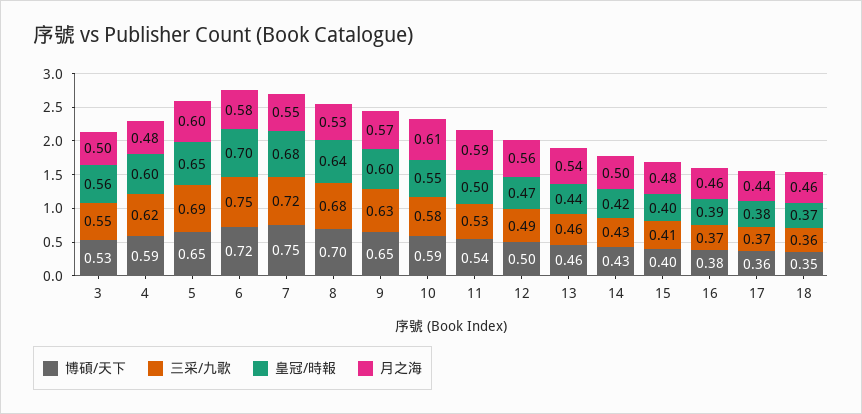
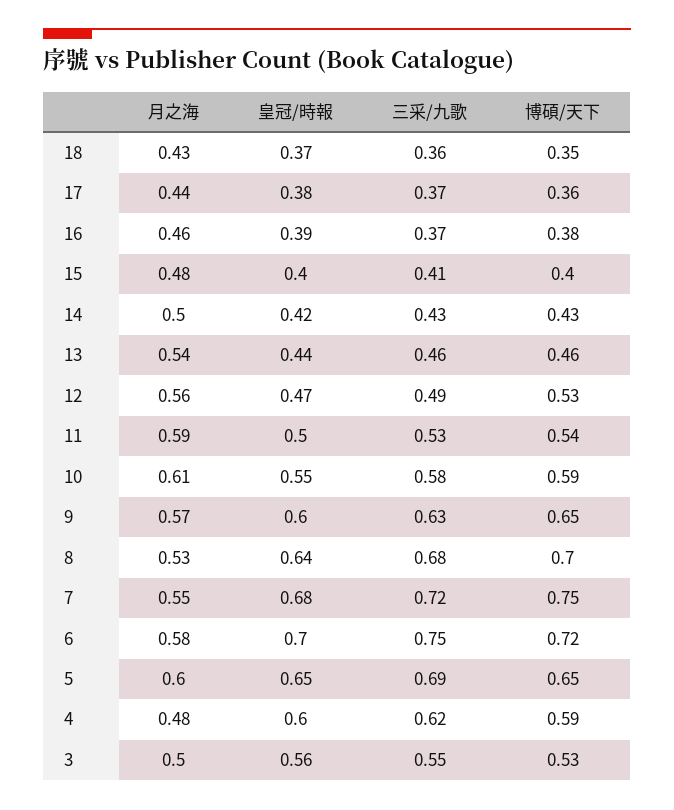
  {
    "博碩/天下": {
      "3": 0.53,
      "4": 0.59,
      "5": 0.65,
      "6": 0.72,
      "7": 0.75,
      "8": 0.7,
      "9": 0.65,
      "10": 0.59,
      "11": 0.54,
-     "12": 0.5,
+     "12": 0.53,
      "13": 0.46,
      "14": 0.43,
      "15": 0.4,
      "16": 0.38,
      "17": 0.36,
      "18": 0.35
    },
    "三采/九歌": {
      "3": 0.55,
      "4": 0.62,
      "5": 0.69,
      "6": 0.75,
      "7": 0.72,
      "8": 0.68,
      "9": 0.63,
      "10": 0.58,
      "11": 0.53,
      "12": 0.49,
      "13": 0.46,
      "14": 0.43,
      "15": 0.41,
      "16": 0.37,
      "17": 0.37,
      "18": 0.36
    },
    "皇冠/時報": {
      "3": 0.56,
      "4": 0.6,
      "5": 0.65,
      "6": 0.7,
      "7": 0.68,
      "8": 0.64,
      "9": 0.6,
      "10": 0.55,
      "11": 0.5,
      "12": 0.47,
      "13": 0.44,
      "14": 0.42,
      "15": 0.4,
      "16": 0.39,
      "17": 0.38,
      "18": 0.37
    },
    "月之海": {
      "3": 0.5,
      "4": 0.48,
      "5": 0.6,
      "6": 0.58,
      "7": 0.55,
      "8": 0.53,
      "9": 0.57,
      "10": 0.61,
      "11": 0.59,
      "12": 0.56,
      "13": 0.54,
      "14": 0.5,
      "15": 0.48,
      "16": 0.46,
      "17": 0.44,
-     "18": 0.46
+     "18": 0.43
    }
  }

